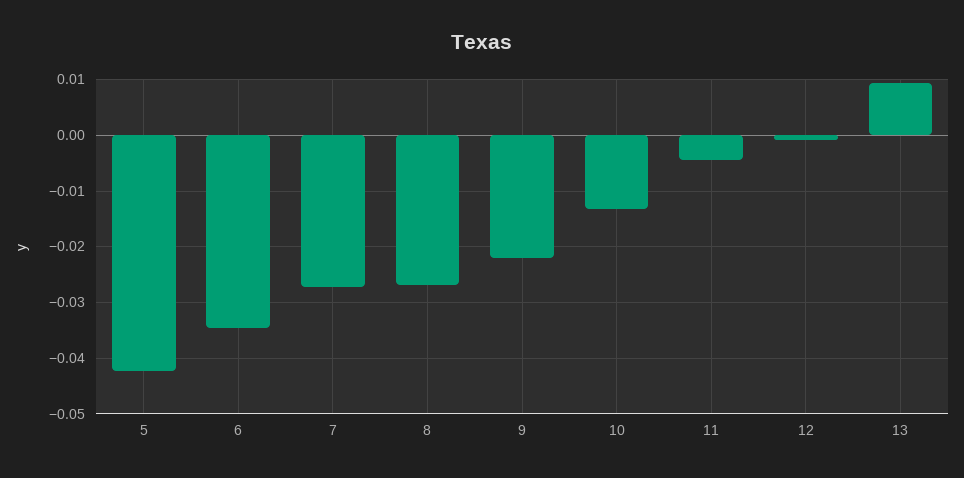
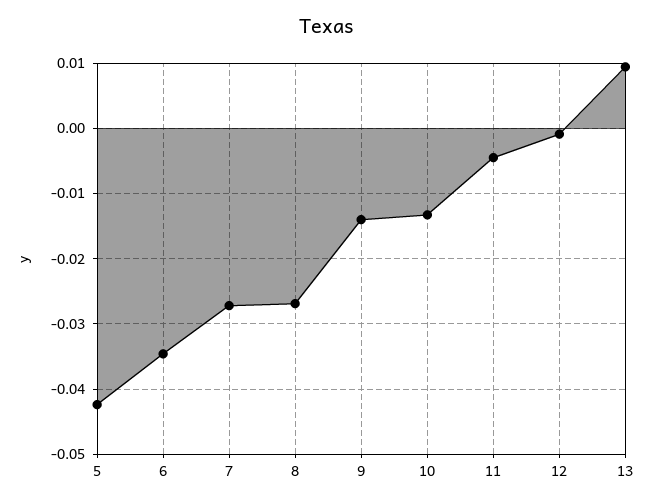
  {
    "5": -0.042,
    "6": -0.035,
    "7": -0.027,
    "8": -0.027,
-   "9": -0.022,
+   "9": -0.014,
    "10": -0.013,
    "11": -0.005,
    "12": -0.001,
    "13": 0.009
  }

